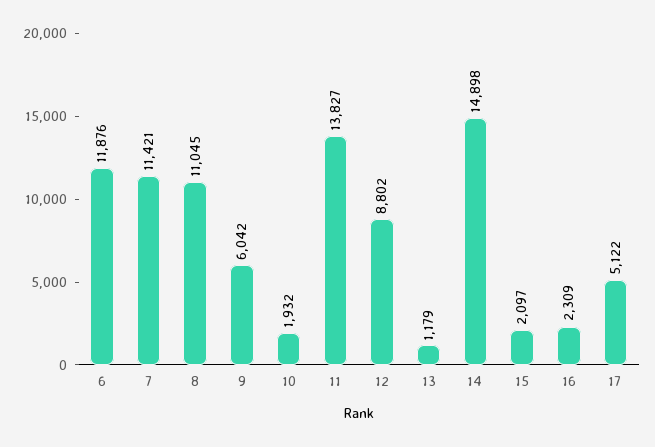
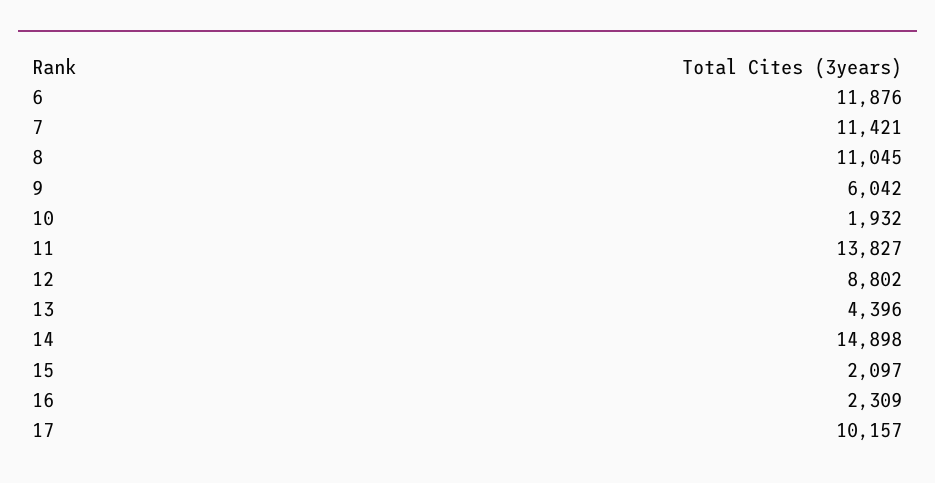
  {
    "6": 11876,
    "7": 11421,
    "8": 11045,
    "9": 6042,
    "10": 1932,
    "11": 13827,
    "12": 8802,
-   "13": 1179,
+   "13": 4396,
    "14": 14898,
    "15": 2097,
    "16": 2309,
-   "17": 5122
+   "17": 10157
  }

